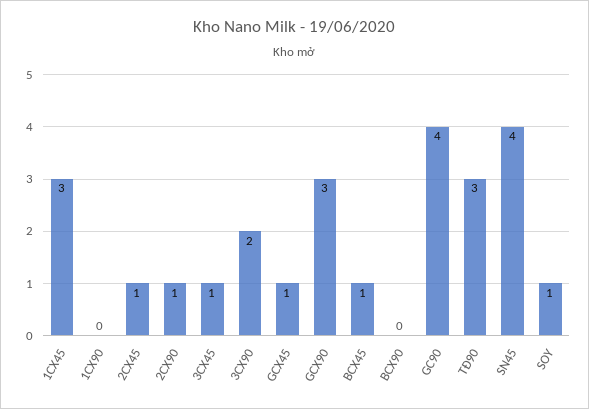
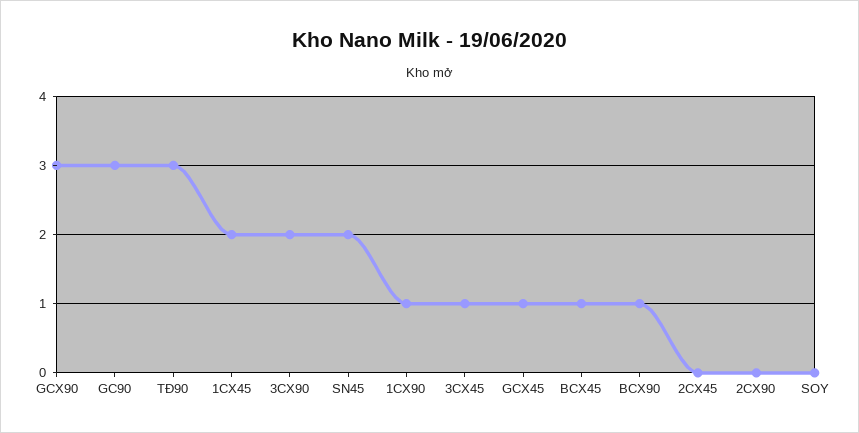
  {
-   "1CX45": 3,
+   "1CX45": 2,
-   "1CX90": 0,
+   "1CX90": 1,
-   "2CX45": 1,
+   "2CX45": 0,
-   "2CX90": 1,
+   "2CX90": 0,
    "3CX45": 1,
    "3CX90": 2,
    "GCX45": 1,
    "GCX90": 3,
    "BCX45": 1,
-   "BCX90": 0,
+   "BCX90": 1,
-   "GC90": 4,
+   "GC90": 3,
    "TĐ90": 3,
-   "SN45": 4,
+   "SN45": 2,
-   "SOY": 1
+   "SOY": 0
  }

